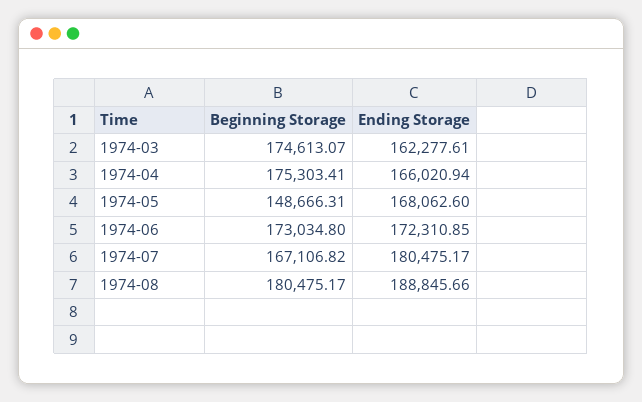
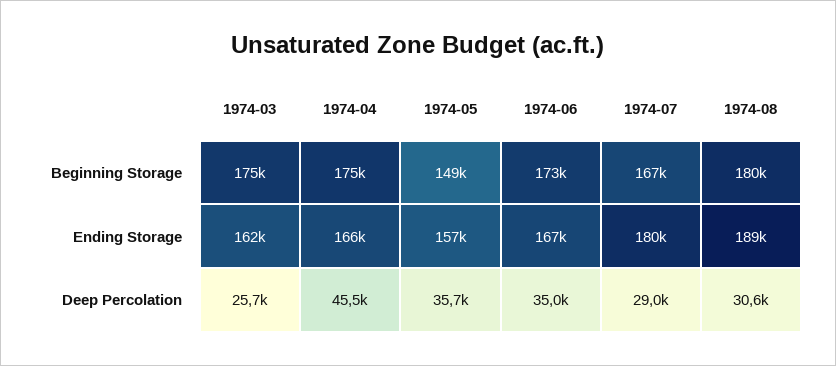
  {
    "Beginning Storage": {
      "1974-03": 174613.07,
      "1974-04": 175303.41,
      "1974-05": 148666.31,
      "1974-06": 173034.8,
      "1974-07": 167106.82,
      "1974-08": 180475.17
    },
    "Ending Storage": {
      "1974-03": 162277.61,
      "1974-04": 166020.94,
-     "1974-05": 168062.6,
+     "1974-05": 157000,
-     "1974-06": 172310.85,
+     "1974-06": 167000,
      "1974-07": 180475.17,
      "1974-08": 188845.66
-   }
+   },
+   "Deep Percolation": {
+     "1974-03": 25700,
+     "1974-04": 45500,
+     "1974-05": 35700,
+     "1974-06": 35000,
+     "1974-07": 29000,
+     "1974-08": 30600
+   }
  }

